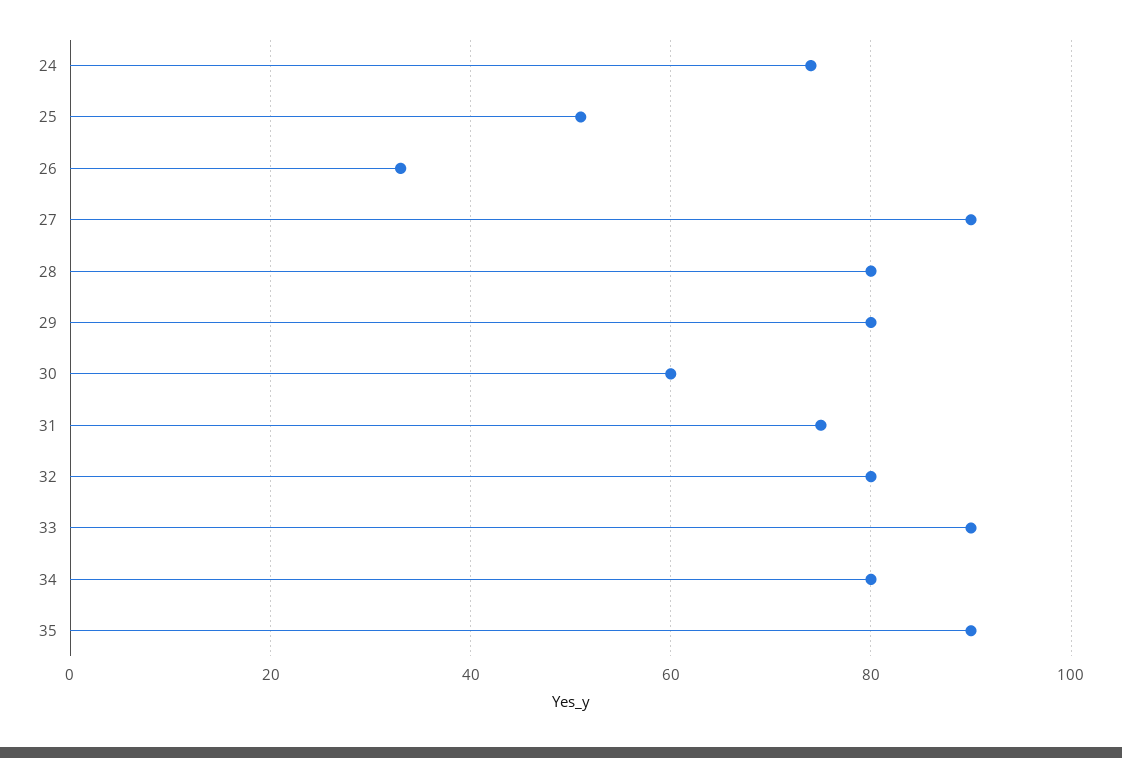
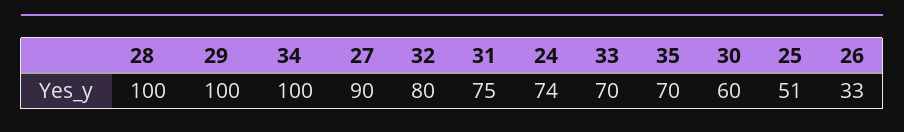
  {
    "24": 74,
    "25": 51,
    "26": 33,
    "27": 90,
-   "28": 80,
+   "28": 100,
-   "29": 80,
+   "29": 100,
    "30": 60,
    "31": 75,
    "32": 80,
-   "33": 90,
+   "33": 70,
-   "34": 80,
+   "34": 100,
-   "35": 90
+   "35": 70
  }

